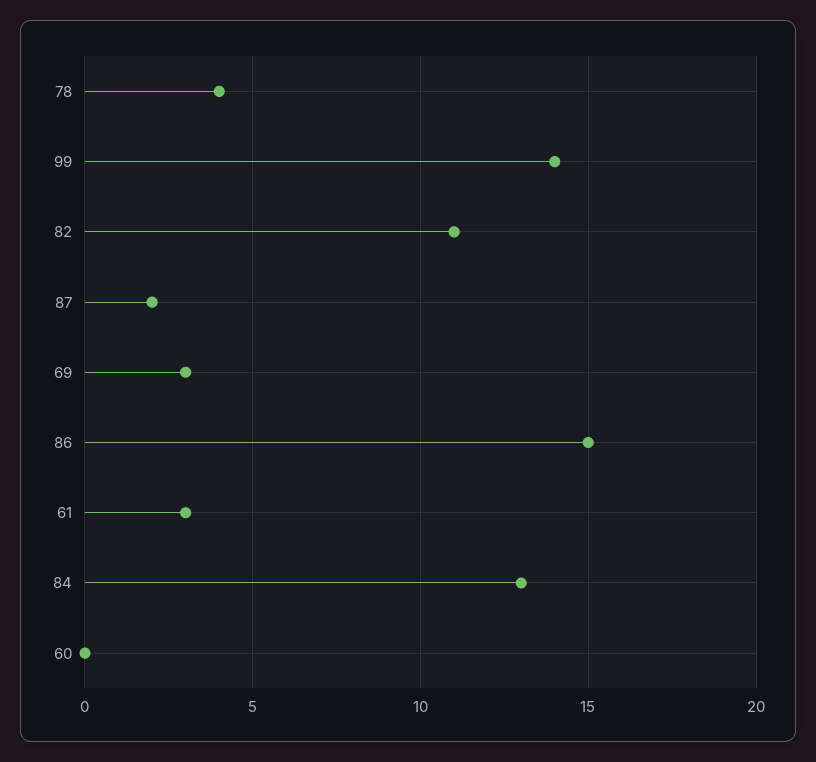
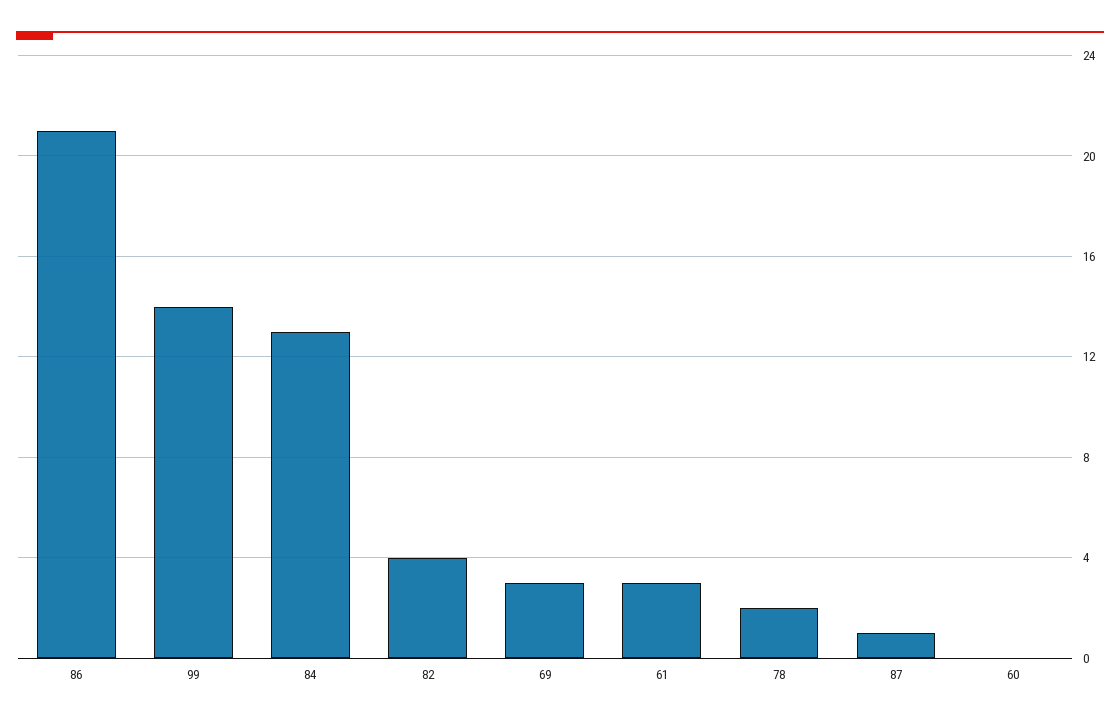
  {
-   "78": 4,
+   "78": 2,
    "99": 14,
-   "82": 11,
+   "82": 4,
-   "87": 2,
+   "87": 1,
    "69": 3,
-   "86": 15,
+   "86": 21,
    "61": 3,
    "84": 13,
    "60": 0
  }

